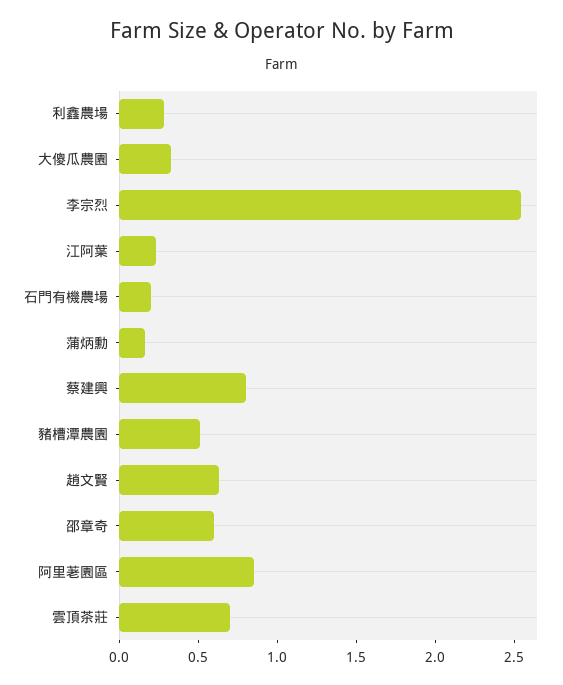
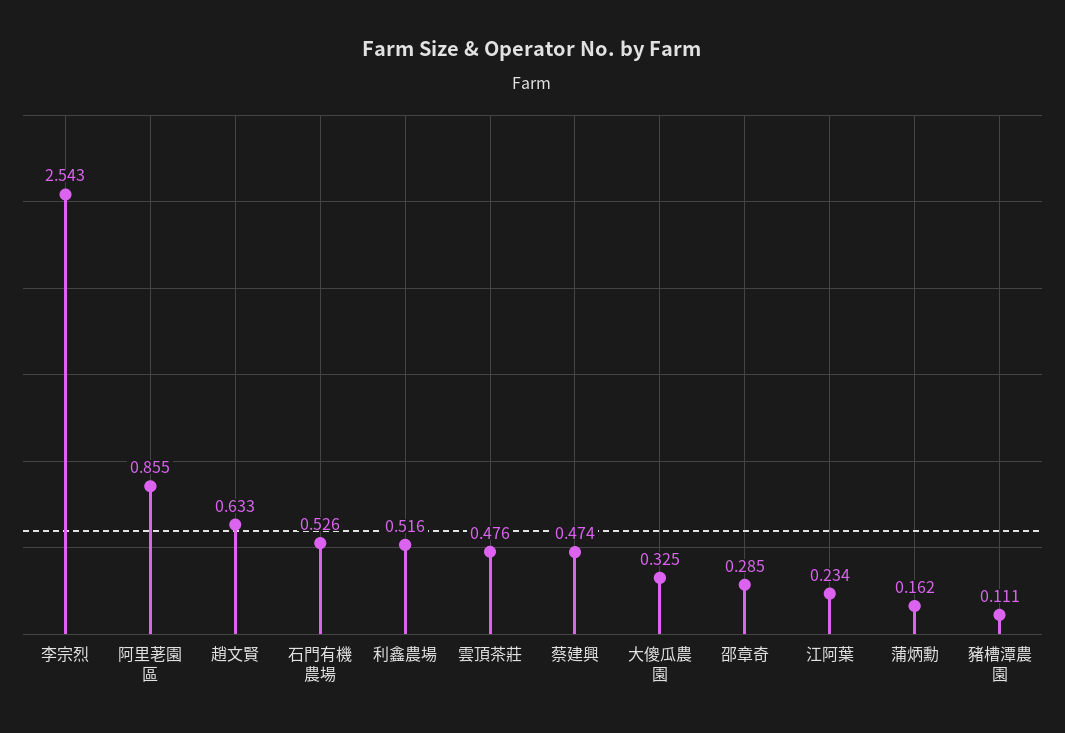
  {
-   "利鑫農場": 0.3,
+   "利鑫農場": 0.516,
    "大傻瓜農園": 0.325,
    "李宗烈": 2.543,
    "江阿葉": 0.234,
-   "石門有機農場": 0.2,
+   "石門有機農場": 0.526,
    "蒲炳勳": 0.162,
-   "蔡建興": 0.8,
+   "蔡建興": 0.474,
-   "豬槽潭農園": 0.5,
+   "豬槽潭農園": 0.111,
    "趙文賢": 0.633,
-   "邵章奇": 0.6,
+   "邵章奇": 0.285,
    "阿里荖園區": 0.855,
-   "雲頂茶莊": 0.7
+   "雲頂茶莊": 0.476
  }

